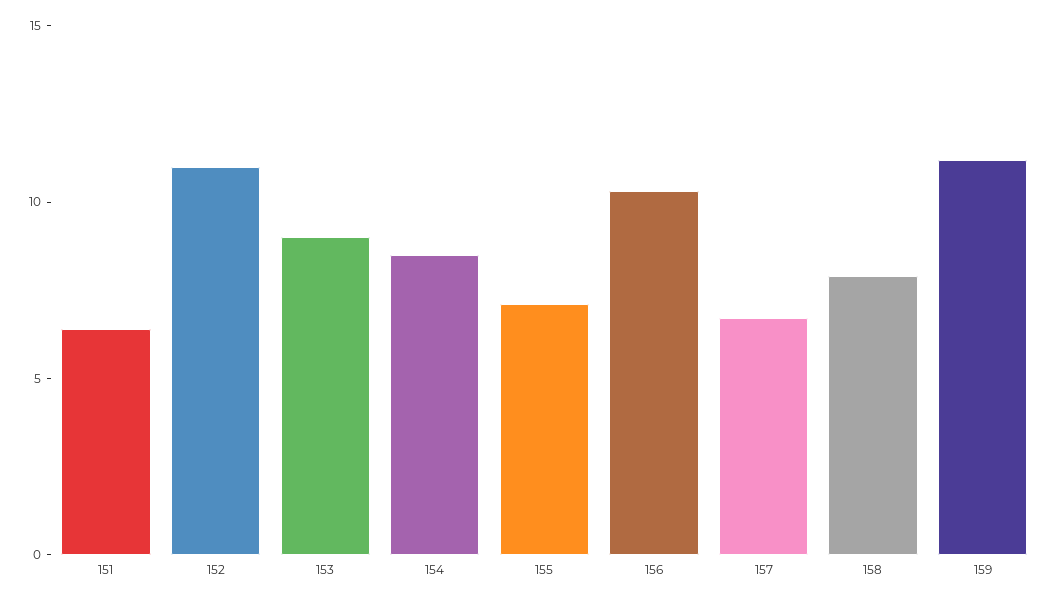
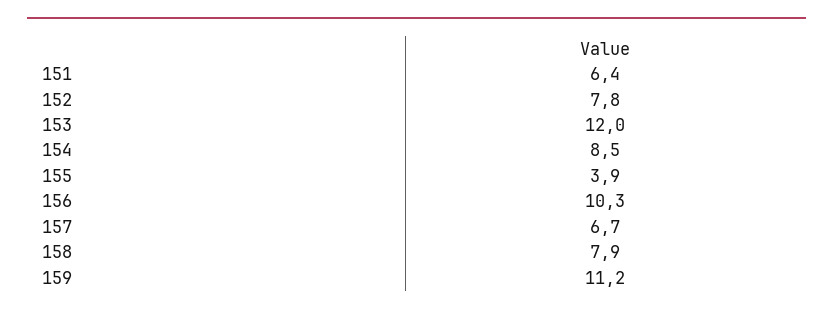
  {
    "151": 6.4,
-   "152": 11,
+   "152": 7.8,
-   "153": 9,
+   "153": 12,
    "154": 8.5,
-   "155": 7,
+   "155": 3.9,
    "156": 10.3,
    "157": 6.7,
    "158": 7.9,
    "159": 11.2
  }

